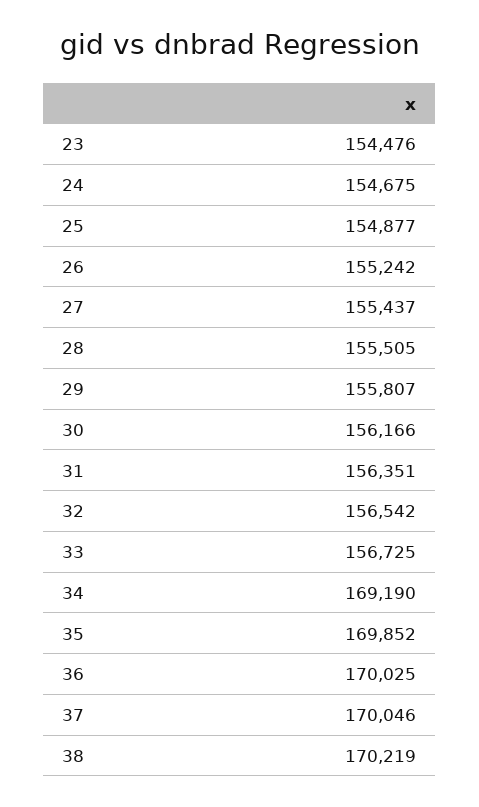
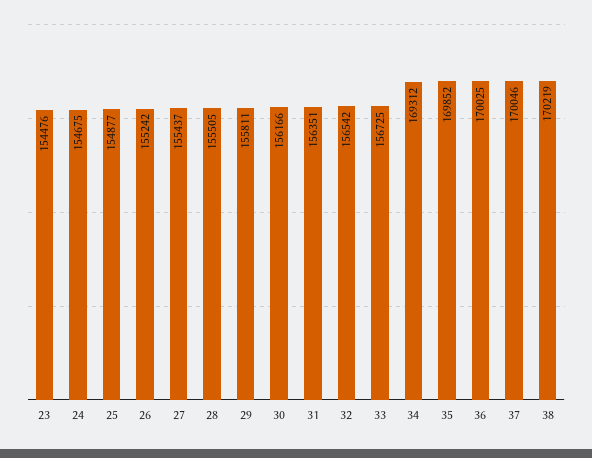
  {
    "23": 154476,
    "24": 154675,
    "25": 154877,
    "26": 155242,
    "27": 155437,
    "28": 155505,
-   "29": 155807,
+   "29": 155811,
    "30": 156166,
    "31": 156351,
    "32": 156542,
    "33": 156725,
-   "34": 169190,
+   "34": 169312,
    "35": 169852,
    "36": 170025,
    "37": 170046,
    "38": 170219
  }

